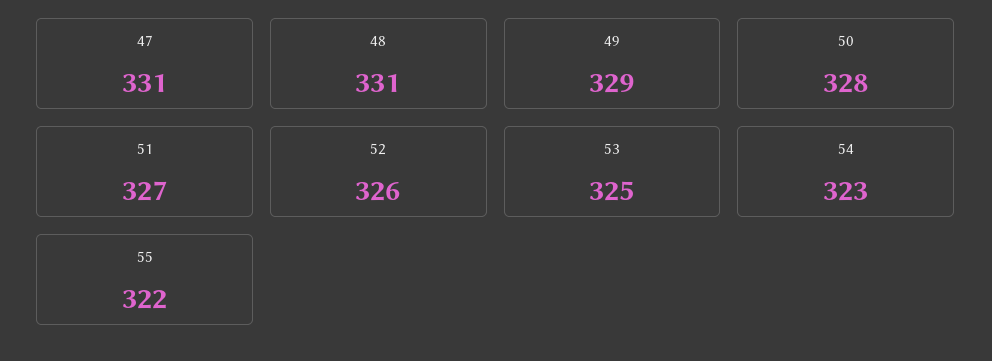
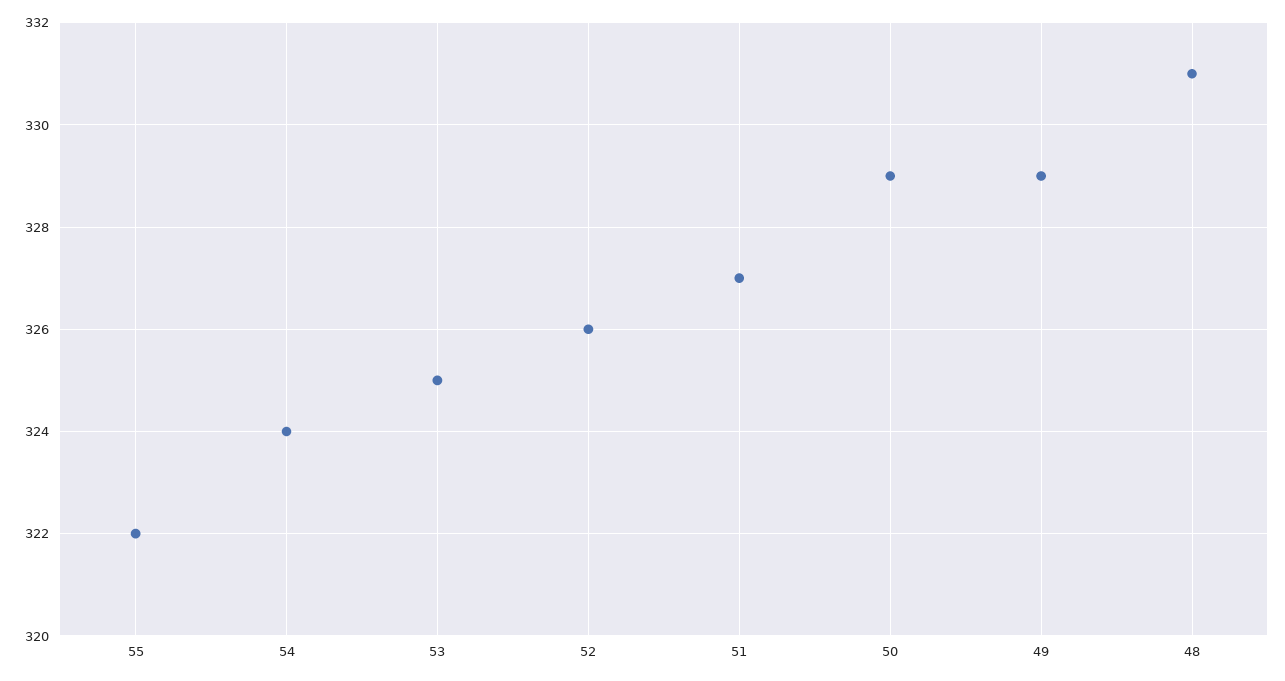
  {
-   "47": 331,
    "48": 331,
    "49": 329,
-   "50": 328,
+   "50": 329,
    "51": 327,
    "52": 326,
    "53": 325,
-   "54": 323,
+   "54": 324,
    "55": 322
  }

